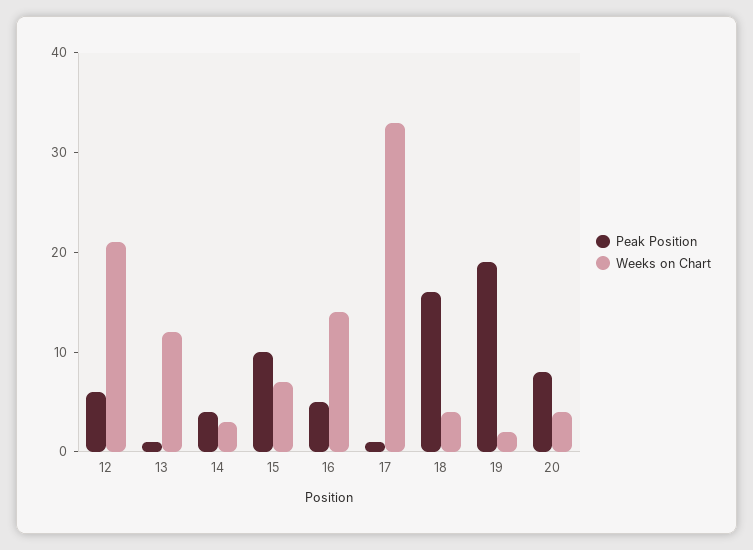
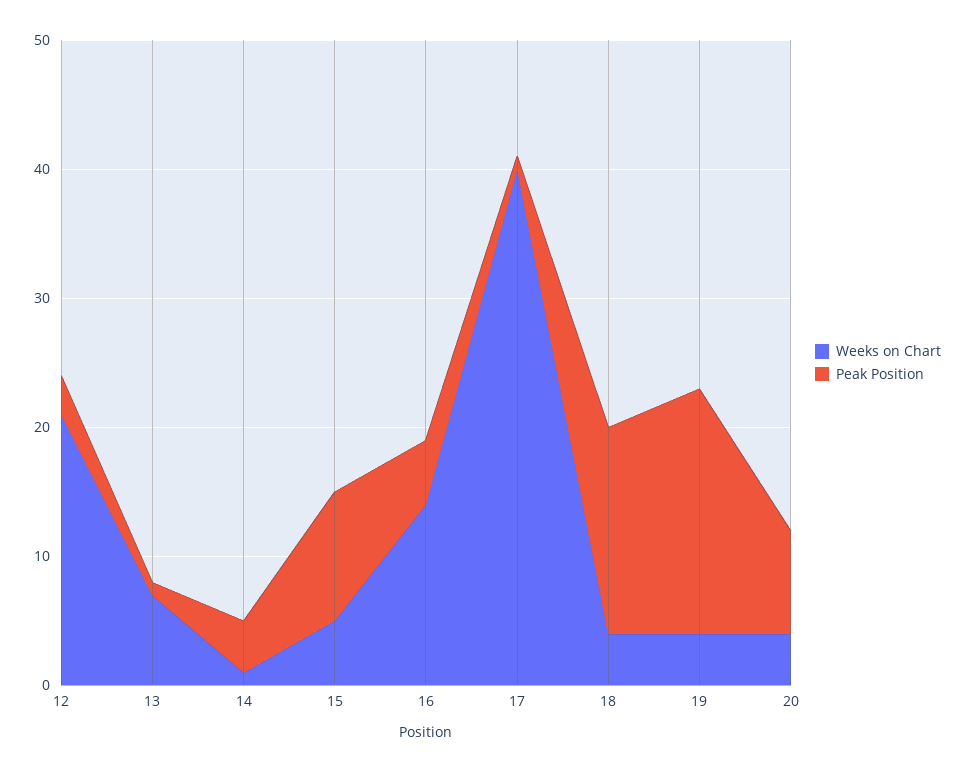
  {
    "Peak Position": {
-     "12": 6,
+     "12": 3,
      "13": 1,
      "14": 4,
      "15": 10,
      "16": 5,
      "17": 1,
      "18": 16,
      "19": 19,
      "20": 8
    },
    "Weeks on Chart": {
      "12": 21,
-     "13": 12,
+     "13": 7,
-     "14": 3,
+     "14": 1,
-     "15": 7,
+     "15": 5,
      "16": 14,
-     "17": 33,
+     "17": 40,
      "18": 4,
-     "19": 2,
+     "19": 4,
      "20": 4
    }
  }

